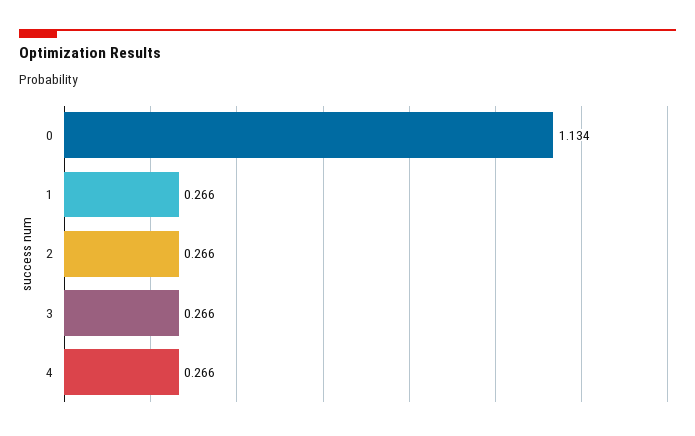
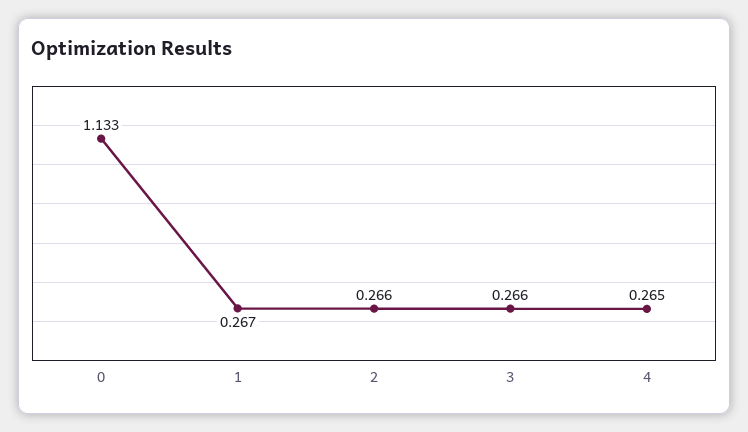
  {
-   "0": 1.134,
+   "0": 1.133,
-   "1": 0.266,
+   "1": 0.267,
    "2": 0.266,
    "3": 0.266,
-   "4": 0.266
+   "4": 0.265
  }

